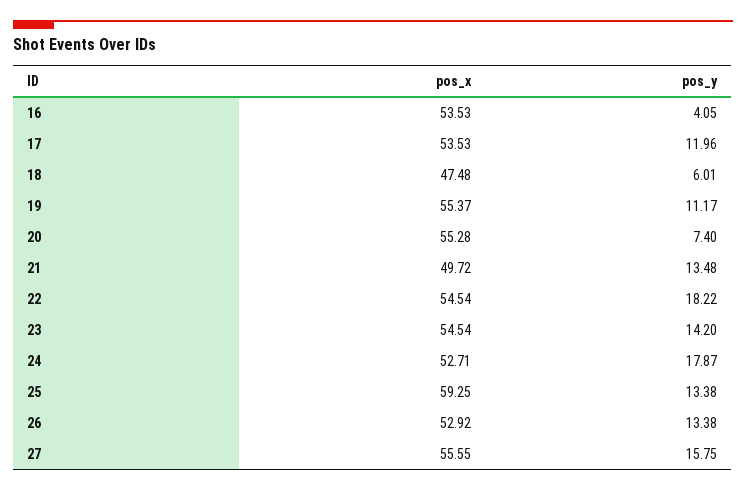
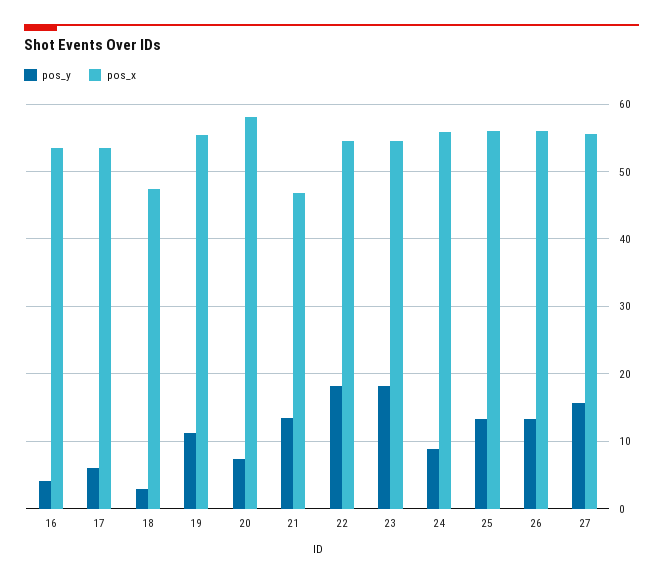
  {
    "pos_x": {
      "16": 53.53,
      "17": 53.53,
      "18": 47.48,
      "19": 55.37,
-     "20": 55.28,
+     "20": 58,
-     "21": 49.72,
+     "21": 47,
      "22": 54.54,
      "23": 54.54,
-     "24": 52.71,
+     "24": 56,
-     "25": 59.25,
+     "25": 56,
-     "26": 52.92,
+     "26": 56,
      "27": 55.55
    },
    "pos_y": {
      "16": 4.05,
-     "17": 11.96,
+     "17": 6,
-     "18": 6.01,
+     "18": 3,
      "19": 11.17,
      "20": 7.4,
      "21": 13.48,
      "22": 18.22,
-     "23": 14.2,
+     "23": 18,
-     "24": 17.87,
+     "24": 9,
      "25": 13.38,
      "26": 13.38,
      "27": 15.75
    }
  }

